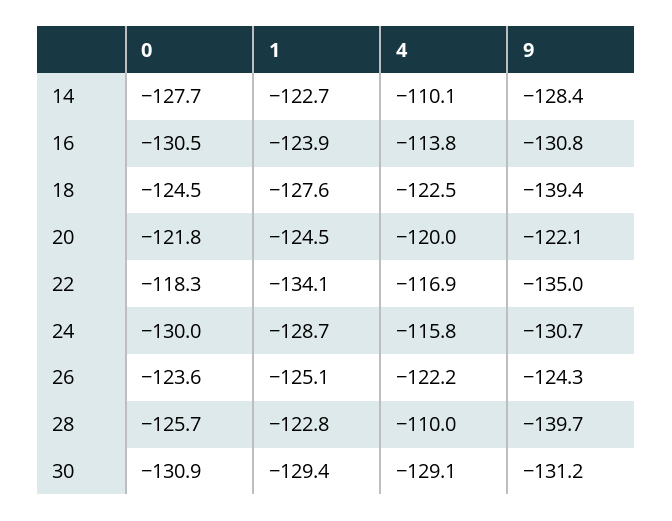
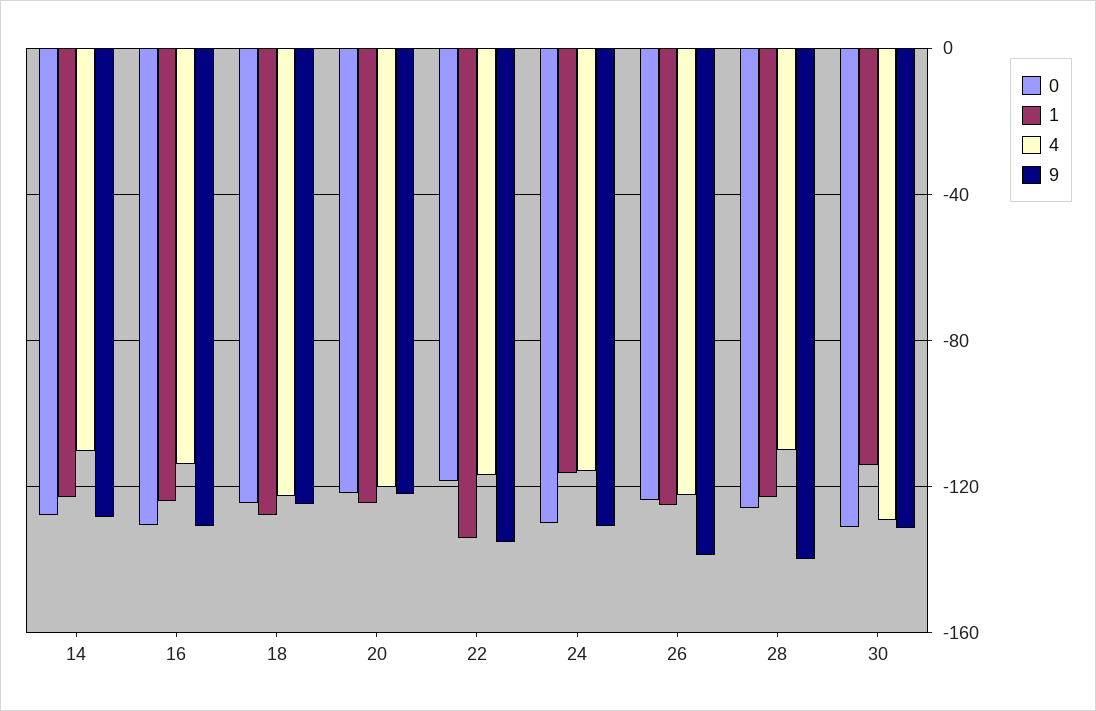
  {
    "0": {
      "14": -127.7,
      "16": -130.5,
      "18": -124.5,
      "20": -121.8,
      "22": -118.3,
      "24": -130,
      "26": -123.6,
      "28": -125.7,
      "30": -130.9
    },
    "1": {
      "14": -122.7,
      "16": -123.9,
      "18": -127.6,
      "20": -124.5,
      "22": -134.1,
-     "24": -128.7,
+     "24": -115,
      "26": -125.1,
      "28": -122.8,
-     "30": -129.4
+     "30": -115
    },
    "4": {
      "14": -110.1,
      "16": -113.8,
      "18": -122.5,
      "20": -120,
      "22": -116.9,
      "24": -115.8,
      "26": -122.2,
      "28": -110,
      "30": -129.1
    },
    "9": {
      "14": -128.4,
      "16": -130.8,
-     "18": -139.4,
+     "18": -125,
      "20": -122.1,
      "22": -135,
      "24": -130.7,
-     "26": -124.3,
+     "26": -140,
      "28": -139.7,
      "30": -131.2
    }
  }

